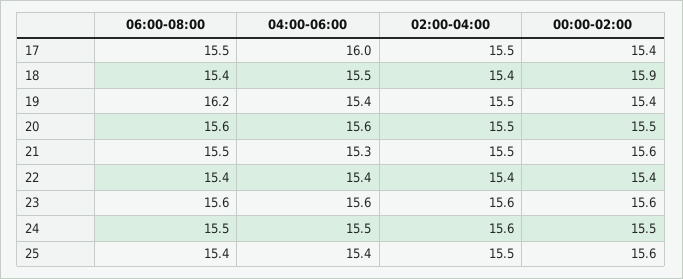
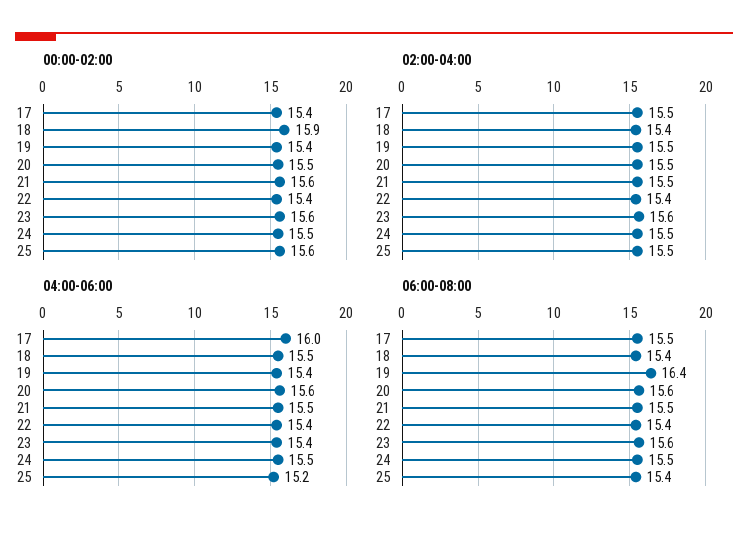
  {
    "06:00-08:00": {
      "17": 15.5,
      "18": 15.4,
-     "19": 16.2,
+     "19": 16.4,
      "20": 15.6,
      "21": 15.5,
      "22": 15.4,
      "23": 15.6,
      "24": 15.5,
      "25": 15.4
    },
    "04:00-06:00": {
      "17": 16,
      "18": 15.5,
      "19": 15.4,
      "20": 15.6,
-     "21": 15.3,
+     "21": 15.5,
      "22": 15.4,
-     "23": 15.6,
+     "23": 15.4,
      "24": 15.5,
-     "25": 15.4
+     "25": 15.2
    },
    "02:00-04:00": {
      "17": 15.5,
      "18": 15.4,
      "19": 15.5,
      "20": 15.5,
      "21": 15.5,
      "22": 15.4,
      "23": 15.6,
-     "24": 15.6,
+     "24": 15.5,
      "25": 15.5
    },
    "00:00-02:00": {
      "17": 15.4,
      "18": 15.9,
      "19": 15.4,
      "20": 15.5,
      "21": 15.6,
      "22": 15.4,
      "23": 15.6,
      "24": 15.5,
      "25": 15.6
    }
  }

